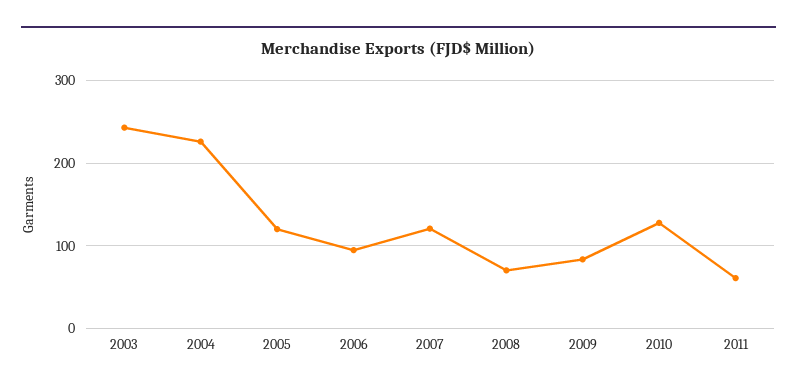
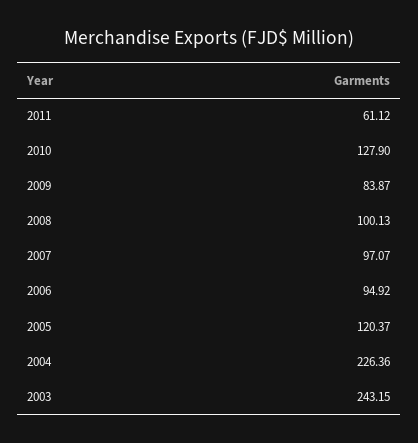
  {
    "2003": 243.15,
    "2004": 226.36,
    "2005": 120.37,
    "2006": 94.92,
-   "2007": 120,
+   "2007": 97.07,
-   "2008": 70,
+   "2008": 100.13,
    "2009": 83.87,
    "2010": 127.9,
    "2011": 61.12
  }

